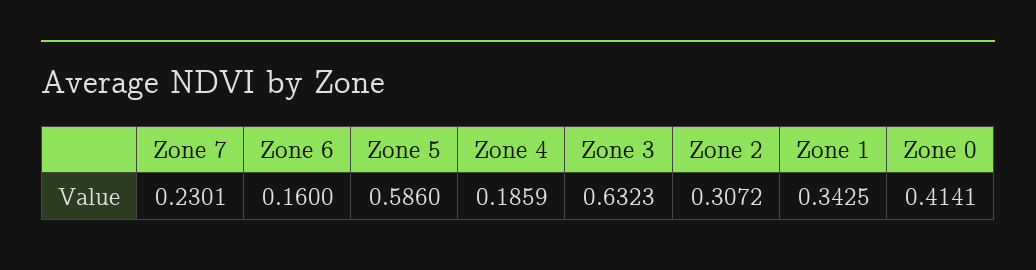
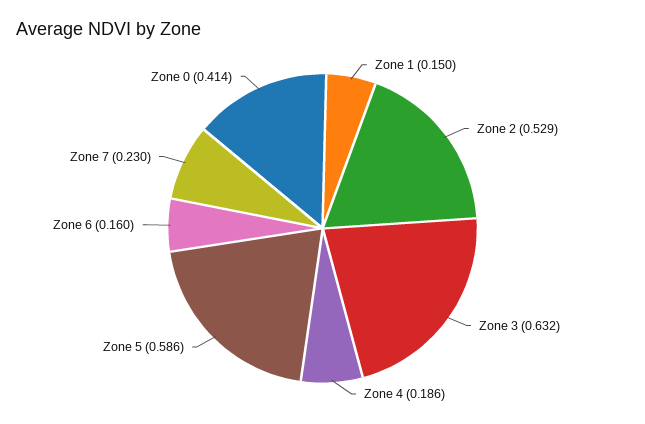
  {
    "Zone 7": 0.2301,
    "Zone 6": 0.16,
    "Zone 5": 0.586,
    "Zone 4": 0.1859,
    "Zone 3": 0.6323,
-   "Zone 2": 0.3072,
+   "Zone 2": 0.529,
-   "Zone 1": 0.3425,
+   "Zone 1": 0.15,
    "Zone 0": 0.4141
  }

